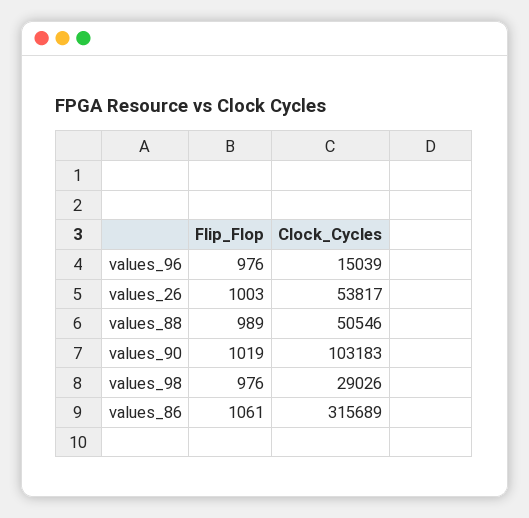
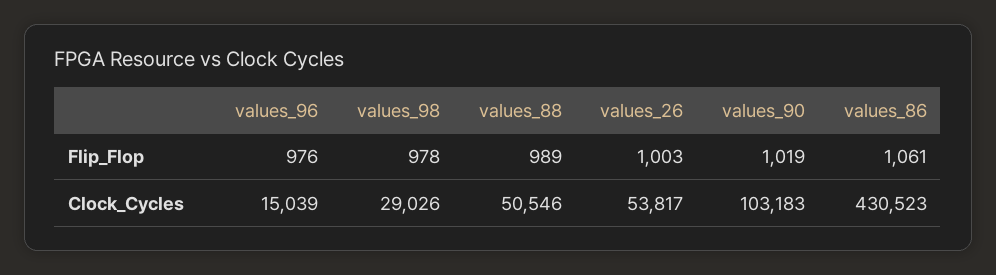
  {
    "Flip_Flop": {
      "values_96": 976,
      "values_26": 1003,
      "values_88": 989,
      "values_90": 1019,
-     "values_98": 976,
+     "values_98": 978,
      "values_86": 1061
    },
    "Clock_Cycles": {
      "values_96": 15039,
      "values_26": 53817,
      "values_88": 50546,
      "values_90": 103183,
      "values_98": 29026,
-     "values_86": 315689
+     "values_86": 430523
    }
  }

